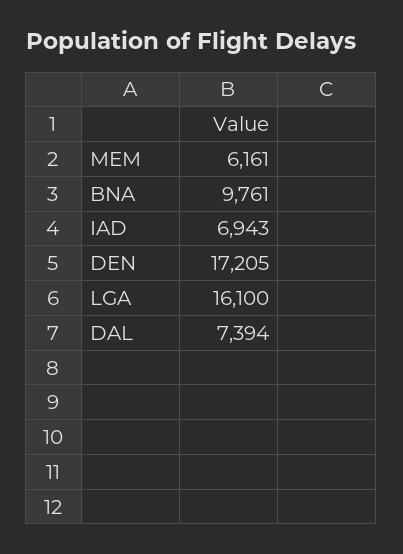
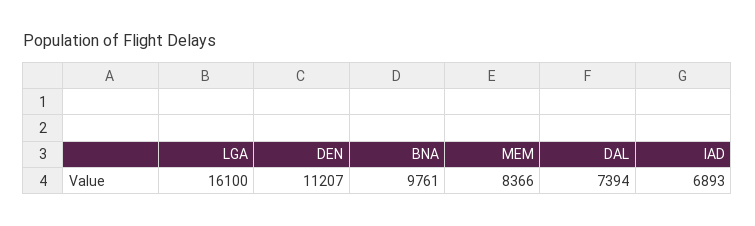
  {
-   "MEM": 6161,
+   "MEM": 8366,
    "BNA": 9761,
-   "IAD": 6943,
+   "IAD": 6893,
-   "DEN": 17205,
+   "DEN": 11207,
    "LGA": 16100,
    "DAL": 7394
  }

